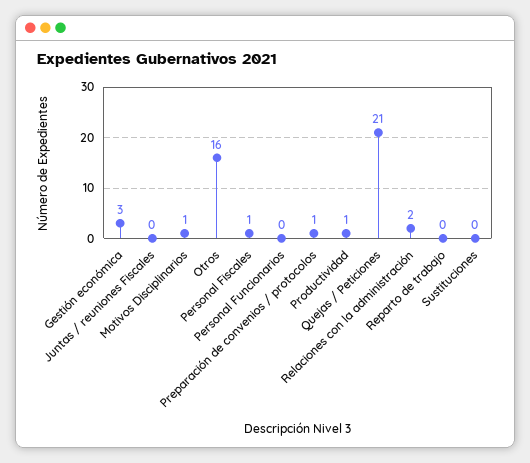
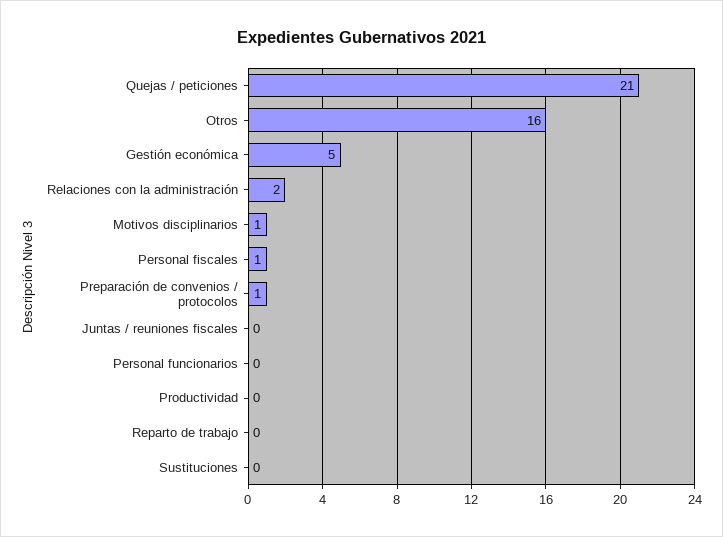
  {
-   "Gestión económica": 3,
+   "Gestión económica": 5,
    "Juntas / reuniones Fiscales": 0,
    "Motivos Disciplinarios": 1,
    "Otros": 16,
    "Personal Fiscales": 1,
    "Personal Funcionarios": 0,
    "Preparación de convenios / protocolos": 1,
-   "Productividad": 1,
+   "Productividad": 0,
    "Quejas / Peticiones": 21,
    "Relaciones con la administración": 2,
    "Reparto de trabajo": 0,
    "Sustituciones": 0
  }

